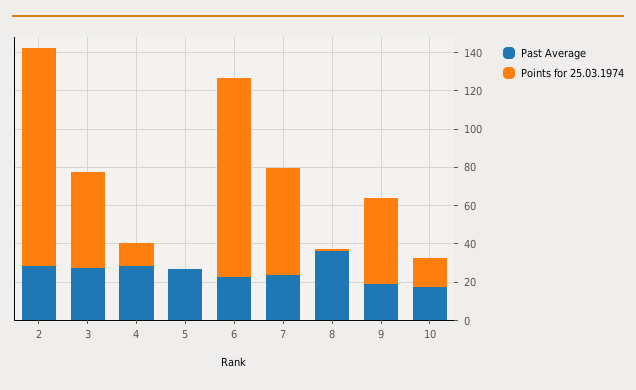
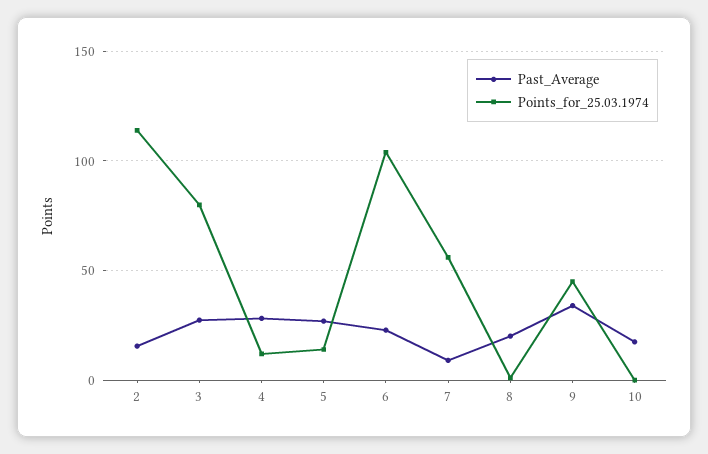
  {
    "Past Average": {
-     "2": 30,
+     "2": 15,
      "3": 25,
      "4": 30,
      "5": 25,
      "6": 25,
-     "7": 25,
+     "7": 10,
-     "8": 35,
+     "8": 20,
-     "9": 20,
+     "9": 35,
      "10": 20
    },
    "Points for 25.03.1974": {
      "2": 115,
-     "3": 50,
+     "3": 80,
      "4": 10,
-     "5": 0,
+     "5": 15,
      "6": 105,
      "7": 55,
      "8": 0,
      "9": 45,
-     "10": 15
+     "10": 0
    }
  }

